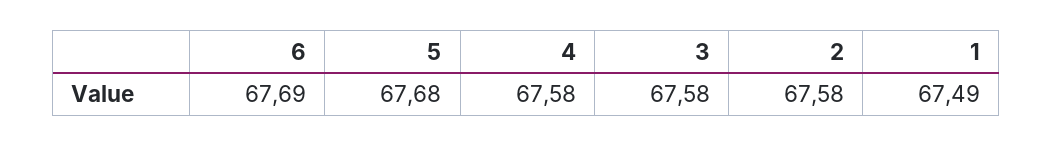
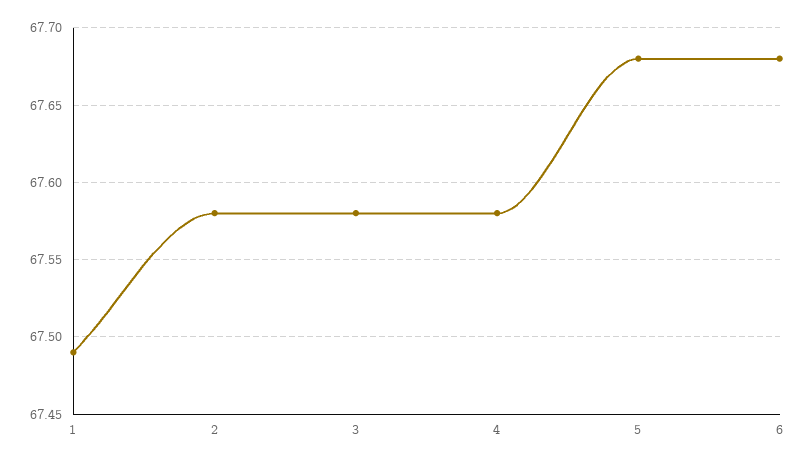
  {
-   "6": 67.69,
+   "6": 67.68,
    "5": 67.68,
    "4": 67.58,
    "3": 67.58,
    "2": 67.58,
    "1": 67.49
  }

